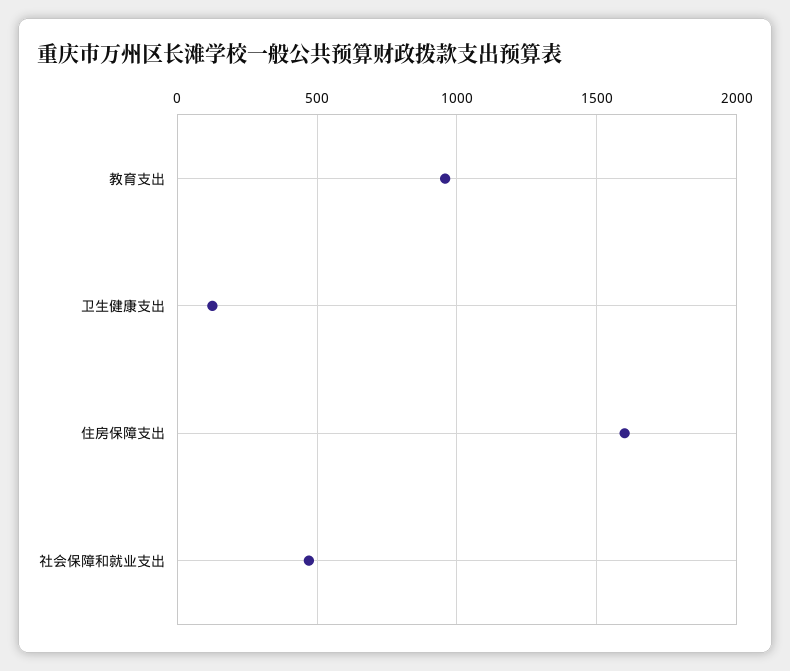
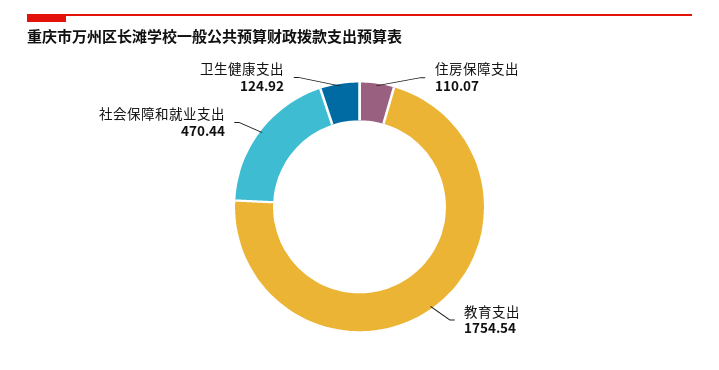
  {
-   "教育支出": 950,
+   "教育支出": 1754.54,
    "卫生健康支出": 124.92,
-   "住房保障支出": 1600,
+   "住房保障支出": 110.07,
    "社会保障和就业支出": 470.44
  }

